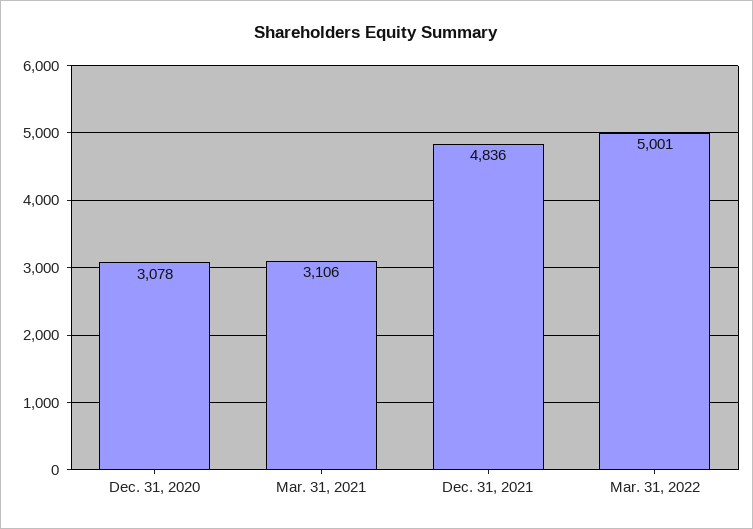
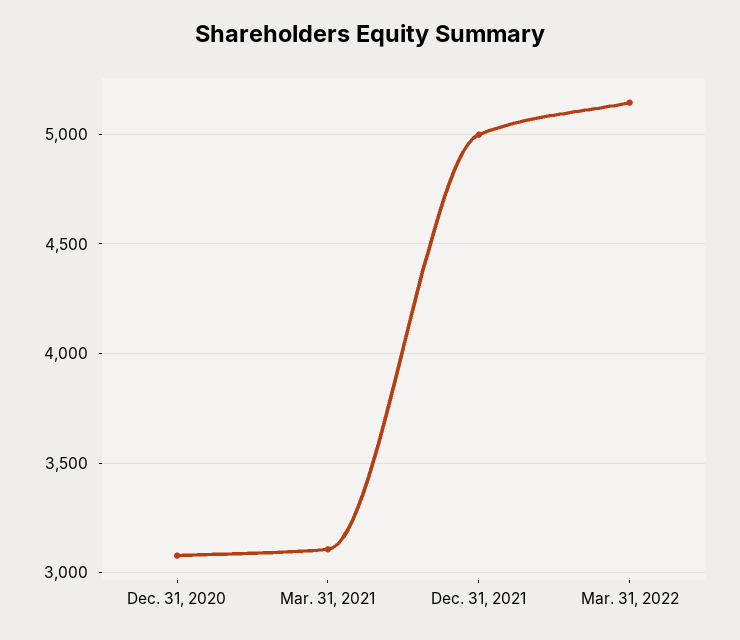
  {
    "Dec. 31, 2020": 3078,
    "Mar. 31, 2021": 3106,
-   "Dec. 31, 2021": 4836,
+   "Dec. 31, 2021": 5000,
-   "Mar. 31, 2022": 5001
+   "Mar. 31, 2022": 5150
  }

